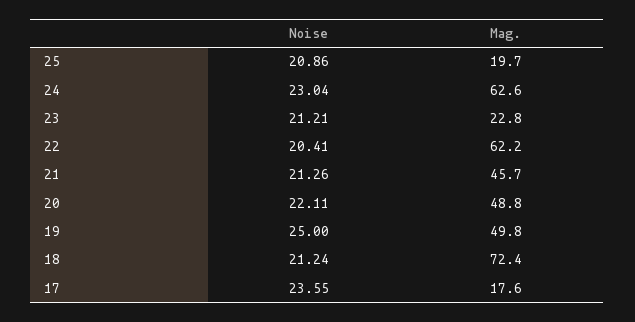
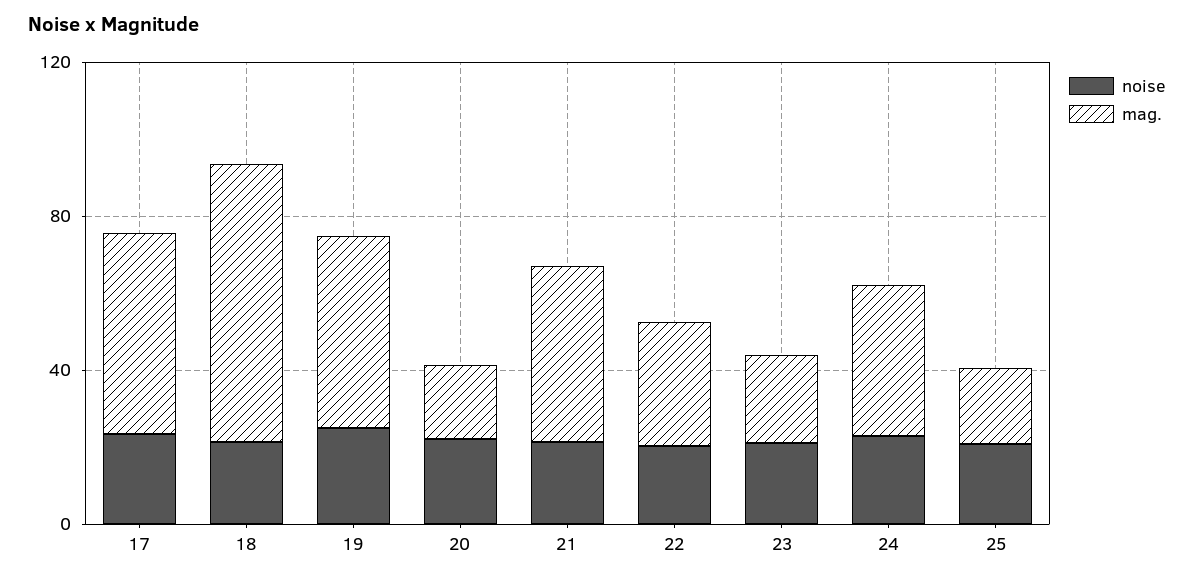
  {
    "Noise": {
      "25": 20.86,
      "24": 23.04,
      "23": 21.21,
      "22": 20.41,
      "21": 21.26,
      "20": 22.11,
      "19": 25,
      "18": 21.24,
      "17": 23.55
    },
    "Mag.": {
      "25": 19.7,
-     "24": 62.6,
+     "24": 40,
      "23": 22.8,
-     "22": 62.2,
+     "22": 30,
      "21": 45.7,
-     "20": 48.8,
+     "20": 20,
      "19": 49.8,
      "18": 72.4,
-     "17": 17.6
+     "17": 50
    }
  }

